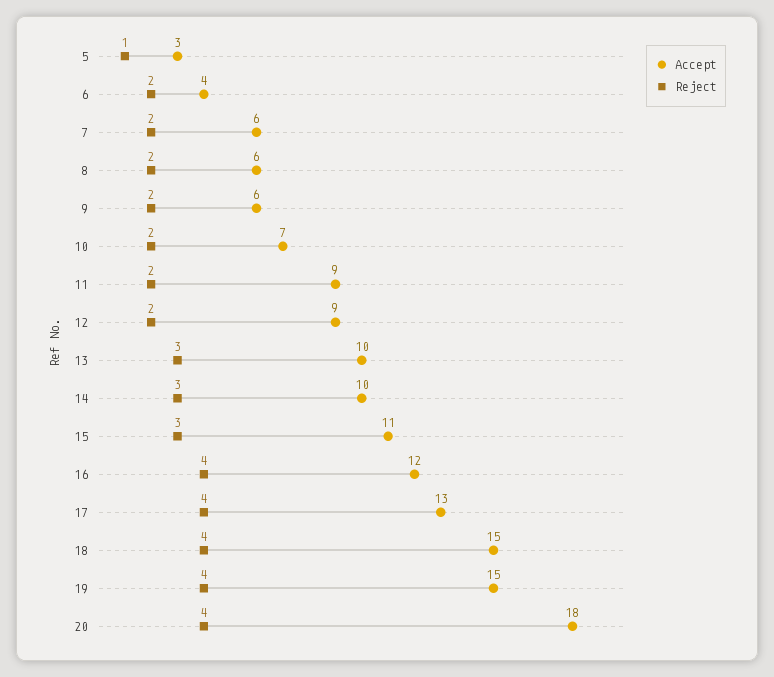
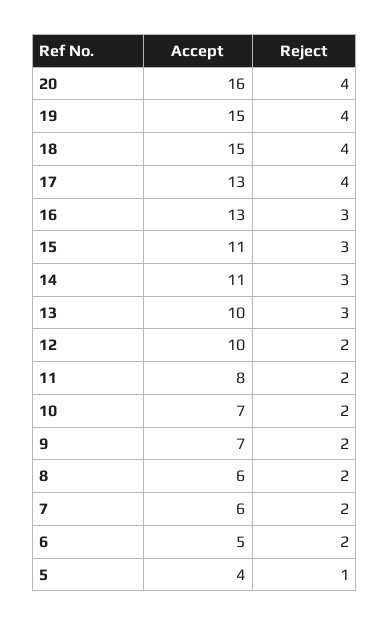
  {
    "Accept": {
-     "5": 3,
+     "5": 4,
-     "6": 4,
+     "6": 5,
      "7": 6,
      "8": 6,
-     "9": 6,
+     "9": 7,
      "10": 7,
-     "11": 9,
+     "11": 8,
-     "12": 9,
+     "12": 10,
      "13": 10,
-     "14": 10,
+     "14": 11,
      "15": 11,
-     "16": 12,
+     "16": 13,
      "17": 13,
      "18": 15,
      "19": 15,
-     "20": 18
+     "20": 16
    },
    "Reject": {
      "5": 1,
      "6": 2,
      "7": 2,
      "8": 2,
      "9": 2,
      "10": 2,
      "11": 2,
      "12": 2,
      "13": 3,
      "14": 3,
      "15": 3,
-     "16": 4,
+     "16": 3,
      "17": 4,
      "18": 4,
      "19": 4,
      "20": 4
    }
  }

